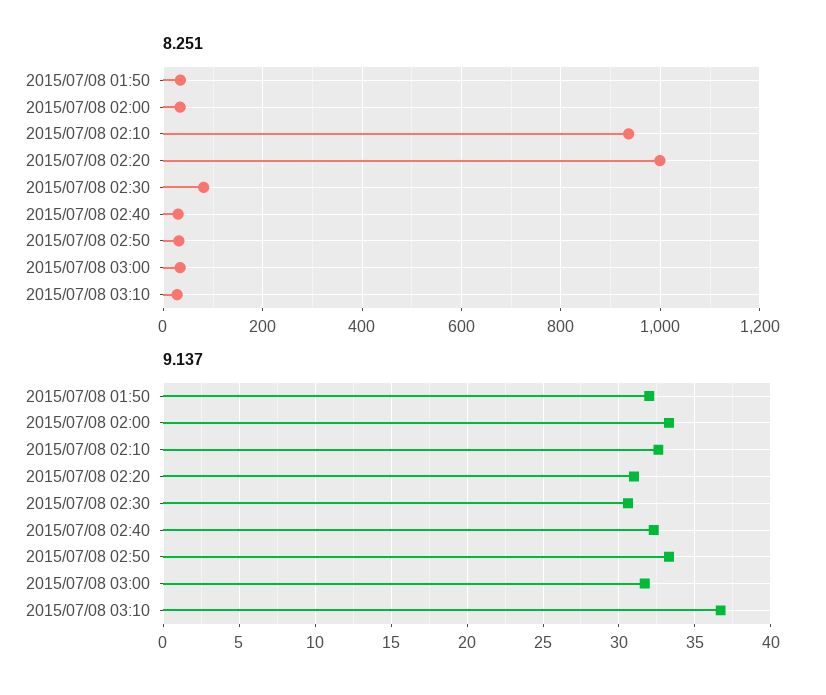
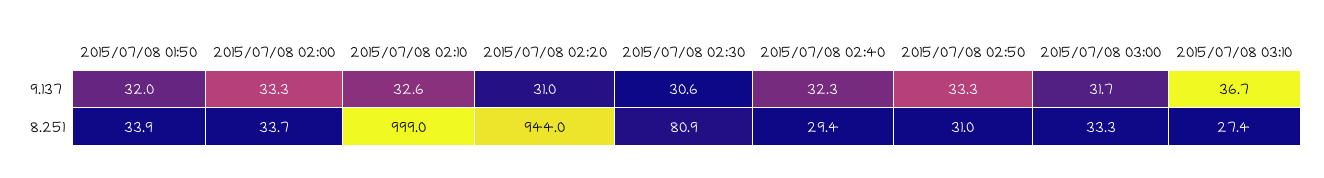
  {
    "8.251": {
      "2015/07/08 01:50": 33.9,
      "2015/07/08 02:00": 33.7,
-     "2015/07/08 02:10": 940,
+     "2015/07/08 02:10": 999,
-     "2015/07/08 02:20": 1000,
+     "2015/07/08 02:20": 944,
      "2015/07/08 02:30": 80.9,
      "2015/07/08 02:40": 29.4,
      "2015/07/08 02:50": 31,
      "2015/07/08 03:00": 33.3,
      "2015/07/08 03:10": 27.4
    },
    "9.137": {
      "2015/07/08 01:50": 32,
      "2015/07/08 02:00": 33.3,
      "2015/07/08 02:10": 32.6,
      "2015/07/08 02:20": 31,
      "2015/07/08 02:30": 30.6,
      "2015/07/08 02:40": 32.3,
      "2015/07/08 02:50": 33.3,
      "2015/07/08 03:00": 31.7,
      "2015/07/08 03:10": 36.7
    }
  }

